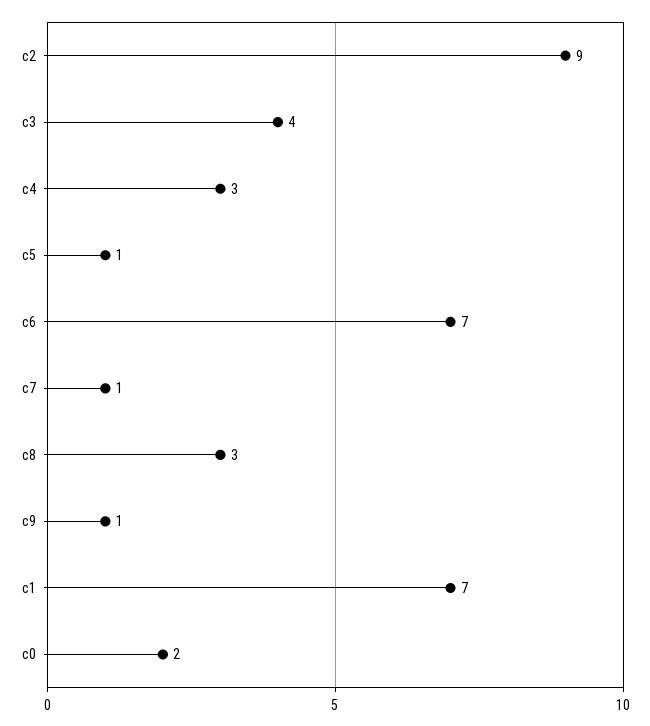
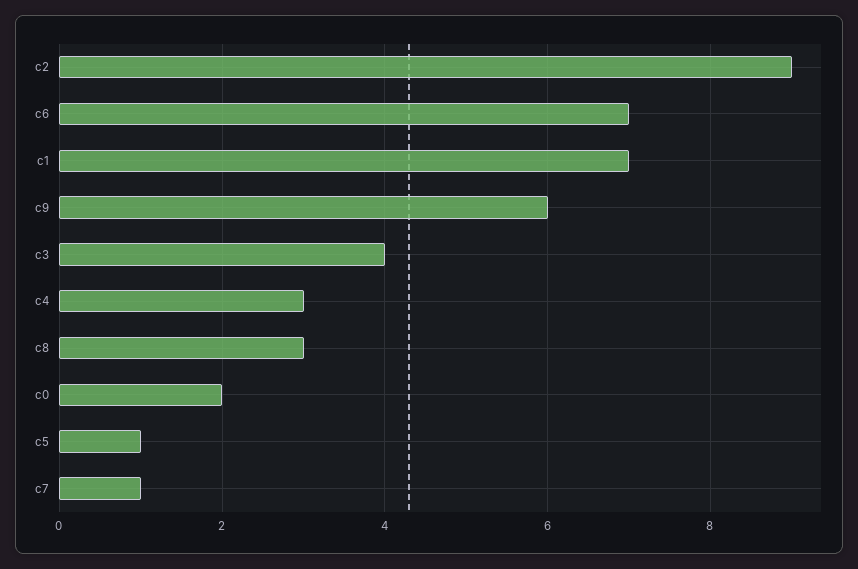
  {
    "c2": 9,
    "c3": 4,
    "c4": 3,
    "c5": 1,
    "c6": 7,
    "c7": 1,
    "c8": 3,
-   "c9": 1,
+   "c9": 6,
    "c1": 7,
    "c0": 2
  }

